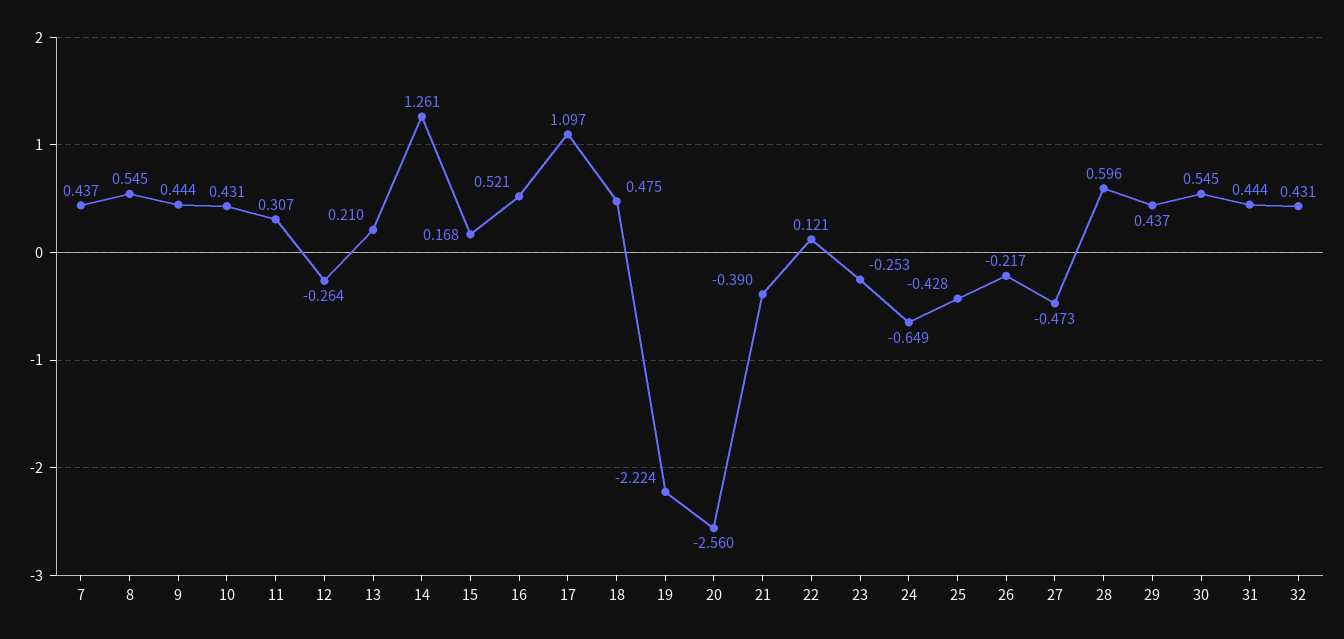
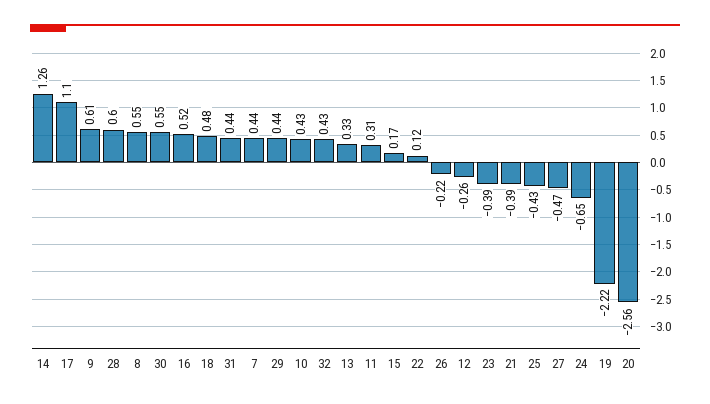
  {
    "7": 0.437,
    "8": 0.545,
-   "9": 0.444,
+   "9": 0.61,
    "10": 0.431,
    "11": 0.307,
    "12": -0.264,
-   "13": 0.21,
+   "13": 0.33,
    "14": 1.261,
    "15": 0.168,
    "16": 0.521,
    "17": 1.097,
    "18": 0.475,
    "19": -2.224,
    "20": -2.56,
    "21": -0.39,
    "22": 0.121,
-   "23": -0.253,
+   "23": -0.39,
    "24": -0.649,
    "25": -0.428,
    "26": -0.217,
    "27": -0.473,
    "28": 0.596,
    "29": 0.437,
    "30": 0.545,
    "31": 0.444,
    "32": 0.431
  }

